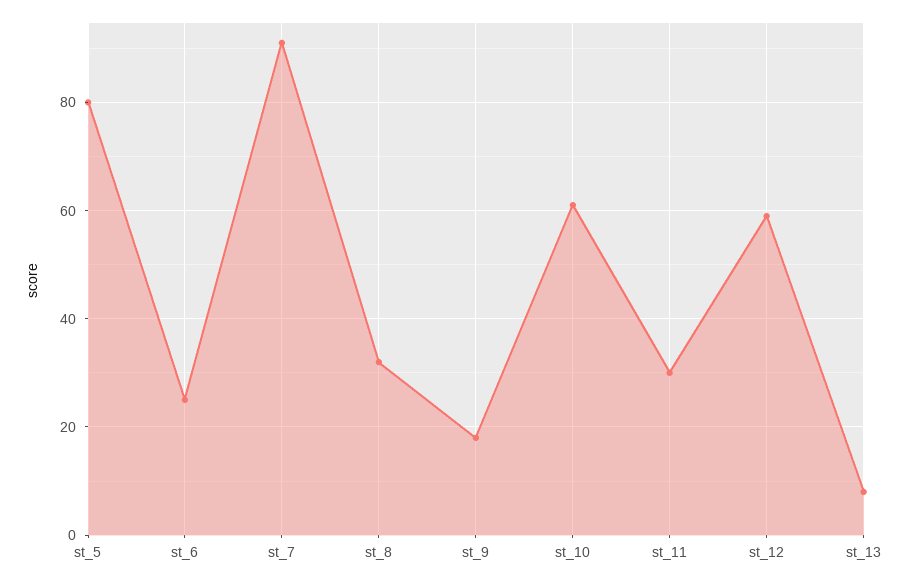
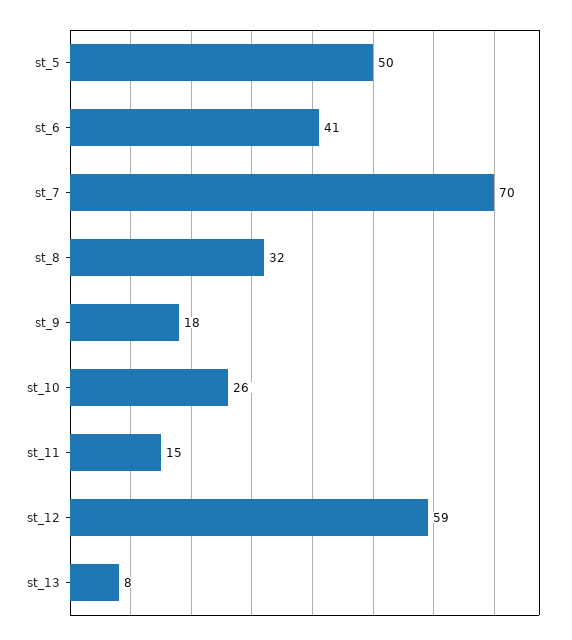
  {
-   "st_5": 80,
+   "st_5": 50,
-   "st_6": 25,
+   "st_6": 41,
-   "st_7": 90,
+   "st_7": 70,
    "st_8": 32,
    "st_9": 18,
-   "st_10": 60,
+   "st_10": 26,
-   "st_11": 30,
+   "st_11": 15,
    "st_12": 59,
    "st_13": 8
  }

